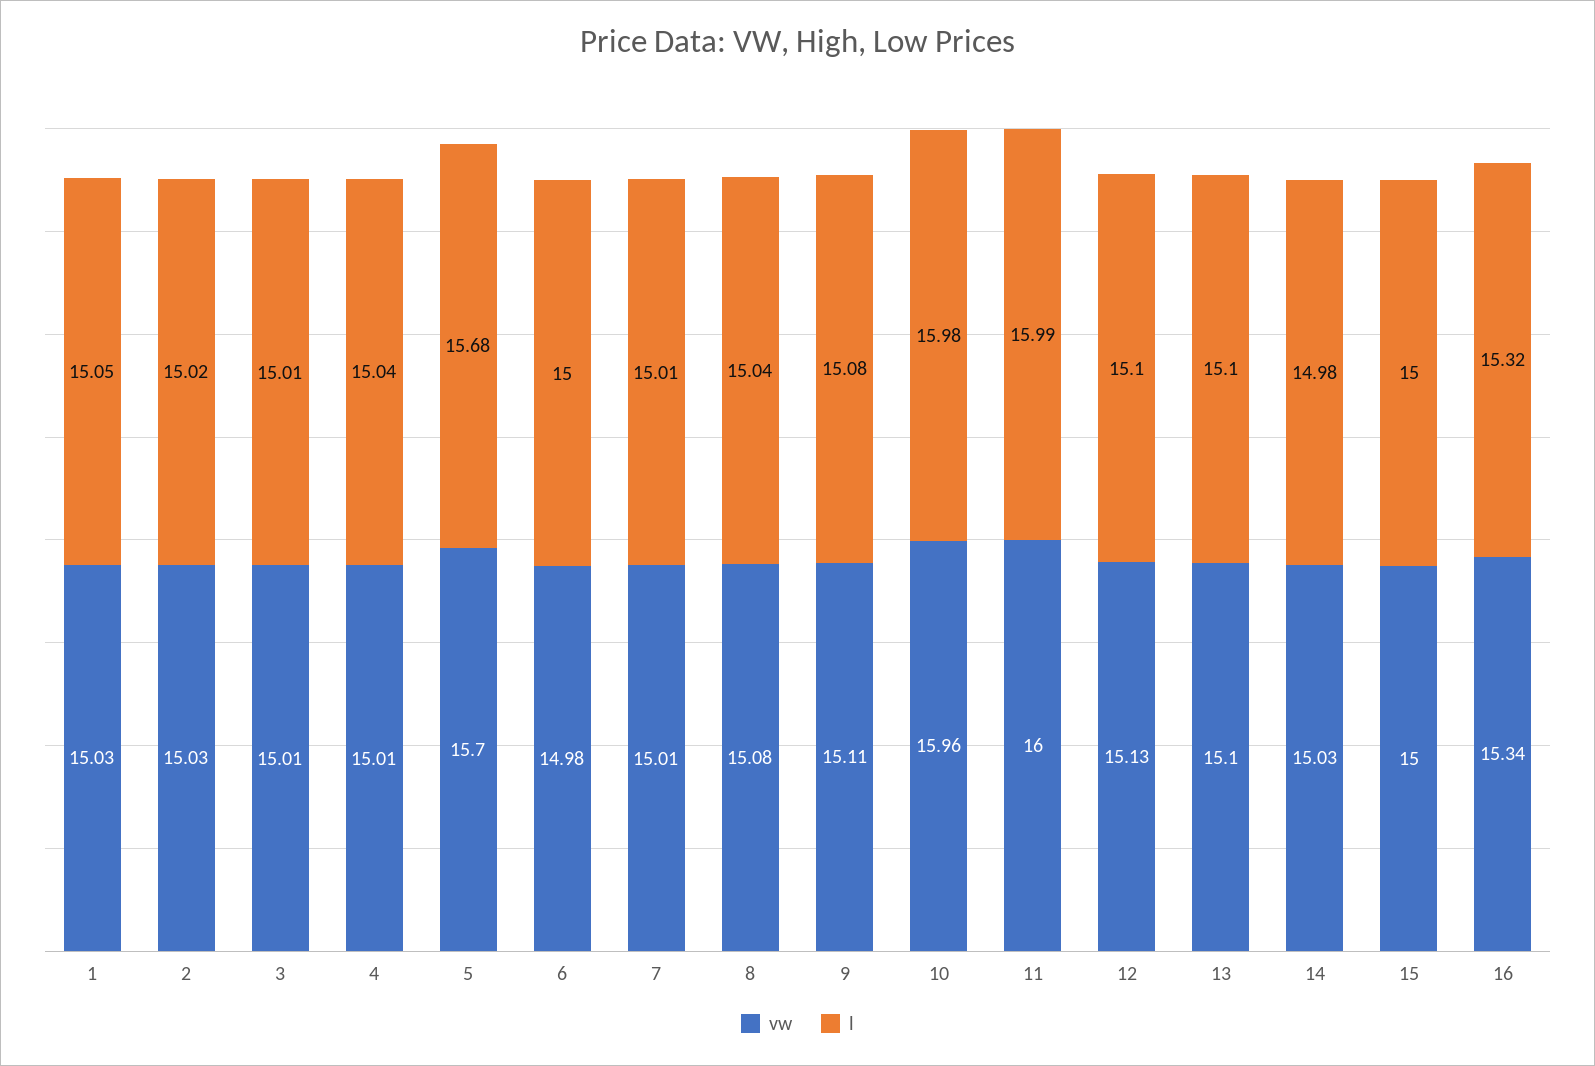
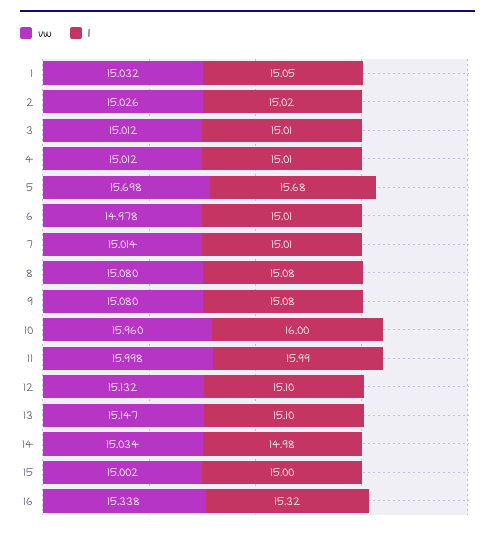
  {
    "vw": {
      "1": 15.032,
      "2": 15.026,
      "3": 15.012,
      "4": 15.012,
      "5": 15.698,
      "6": 14.978,
      "7": 15.014,
      "8": 15.08,
-     "9": 15.11,
+     "9": 15.08,
      "10": 15.96,
      "11": 15.998,
      "12": 15.132,
-     "13": 15.1,
+     "13": 15.147,
      "14": 15.034,
      "15": 15.002,
      "16": 15.338
    },
    "l": {
      "1": 15.05,
      "2": 15.02,
      "3": 15.01,
-     "4": 15.04,
+     "4": 15.01,
      "5": 15.68,
-     "6": 15,
+     "6": 15.01,
      "7": 15.01,
-     "8": 15.04,
+     "8": 15.08,
      "9": 15.08,
-     "10": 15.98,
+     "10": 16,
      "11": 15.99,
      "12": 15.1,
      "13": 15.1,
      "14": 14.98,
      "15": 15,
      "16": 15.32
    }
  }

